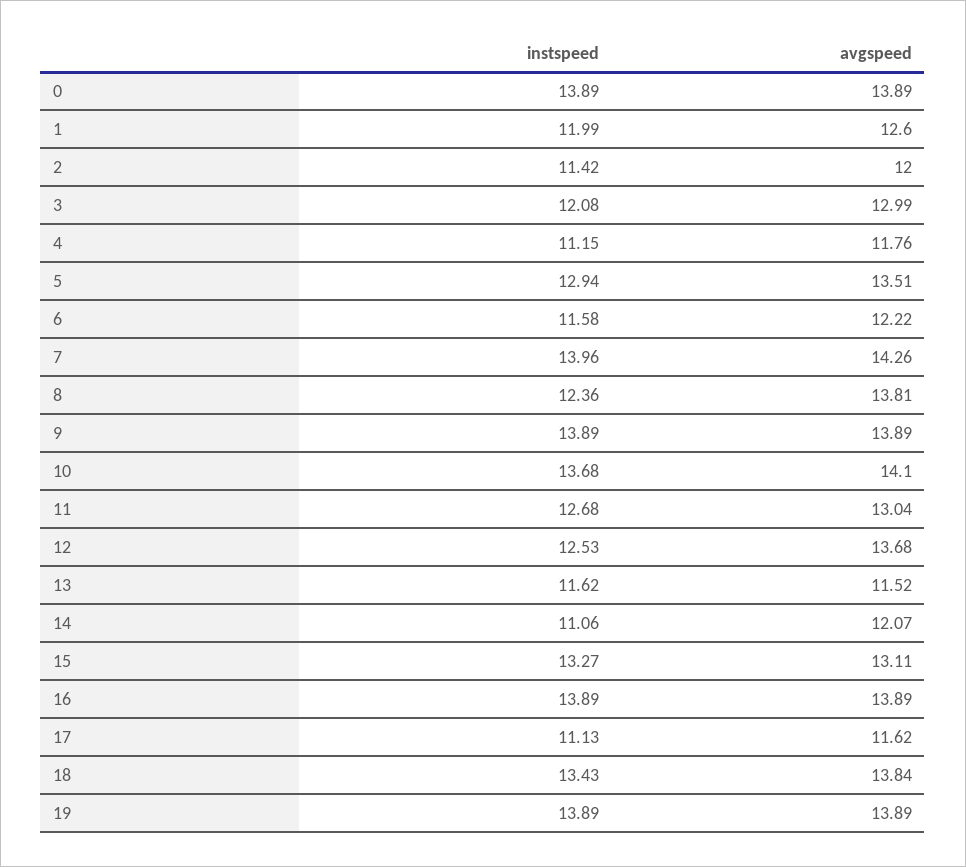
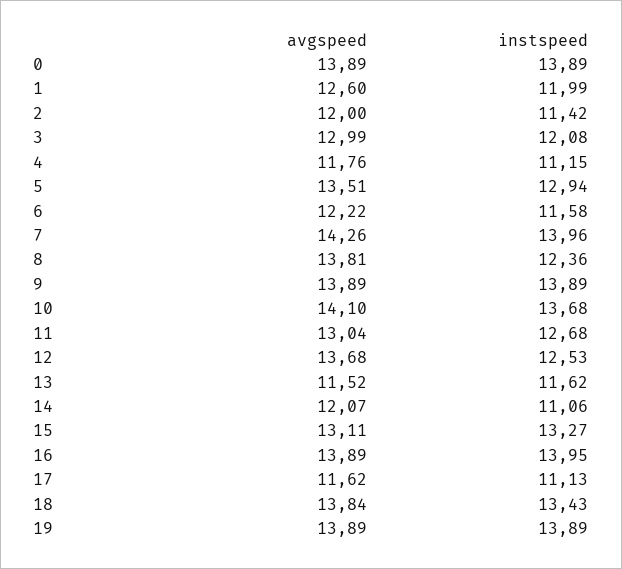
  {
    "instspeed": {
      "0": 13.89,
      "1": 11.99,
      "2": 11.42,
      "3": 12.08,
      "4": 11.15,
      "5": 12.94,
      "6": 11.58,
      "7": 13.96,
      "8": 12.36,
      "9": 13.89,
      "10": 13.68,
      "11": 12.68,
      "12": 12.53,
      "13": 11.62,
      "14": 11.06,
      "15": 13.27,
-     "16": 13.89,
+     "16": 13.95,
      "17": 11.13,
      "18": 13.43,
      "19": 13.89
    },
    "avgspeed": {
      "0": 13.89,
      "1": 12.6,
      "2": 12,
      "3": 12.99,
      "4": 11.76,
      "5": 13.51,
      "6": 12.22,
      "7": 14.26,
      "8": 13.81,
      "9": 13.89,
      "10": 14.1,
      "11": 13.04,
      "12": 13.68,
      "13": 11.52,
      "14": 12.07,
      "15": 13.11,
      "16": 13.89,
      "17": 11.62,
      "18": 13.84,
      "19": 13.89
    }
  }

